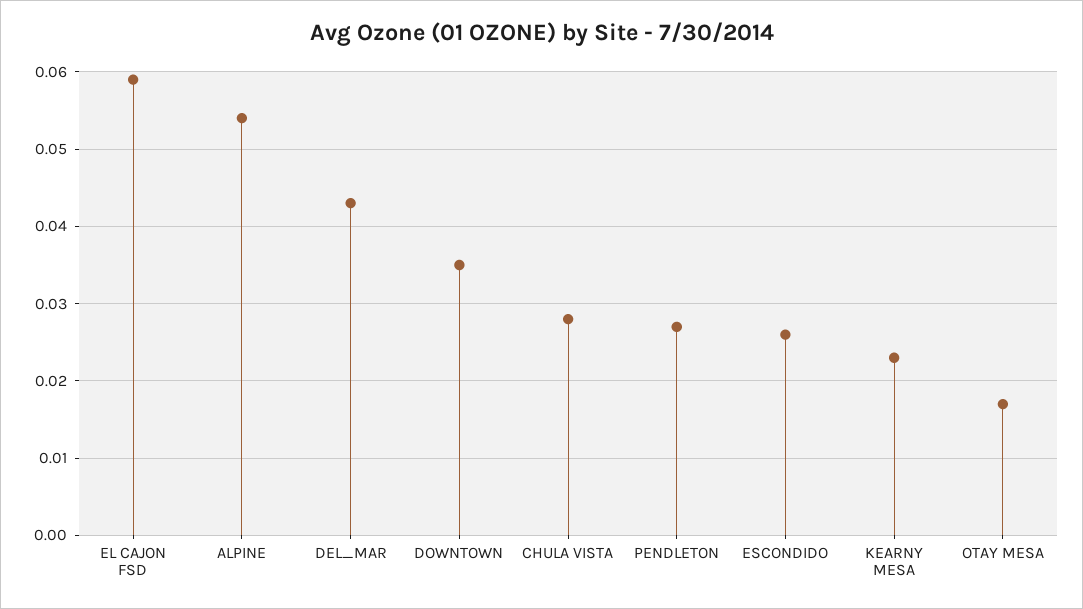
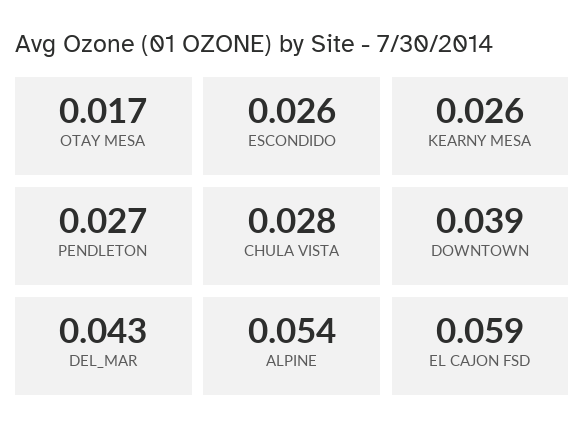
  {
    "EL CAJON FSD": 0.059,
    "ALPINE": 0.054,
    "DEL_MAR": 0.043,
-   "DOWNTOWN": 0.035,
+   "DOWNTOWN": 0.039,
    "CHULA VISTA": 0.028,
    "PENDLETON": 0.027,
    "ESCONDIDO": 0.026,
-   "KEARNY MESA": 0.023,
+   "KEARNY MESA": 0.026,
    "OTAY MESA": 0.017
  }

